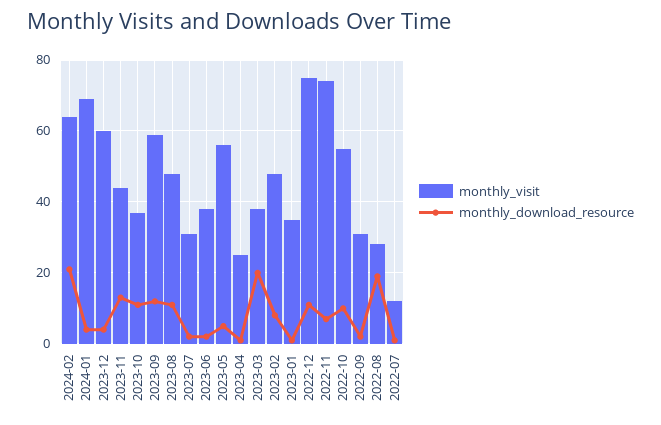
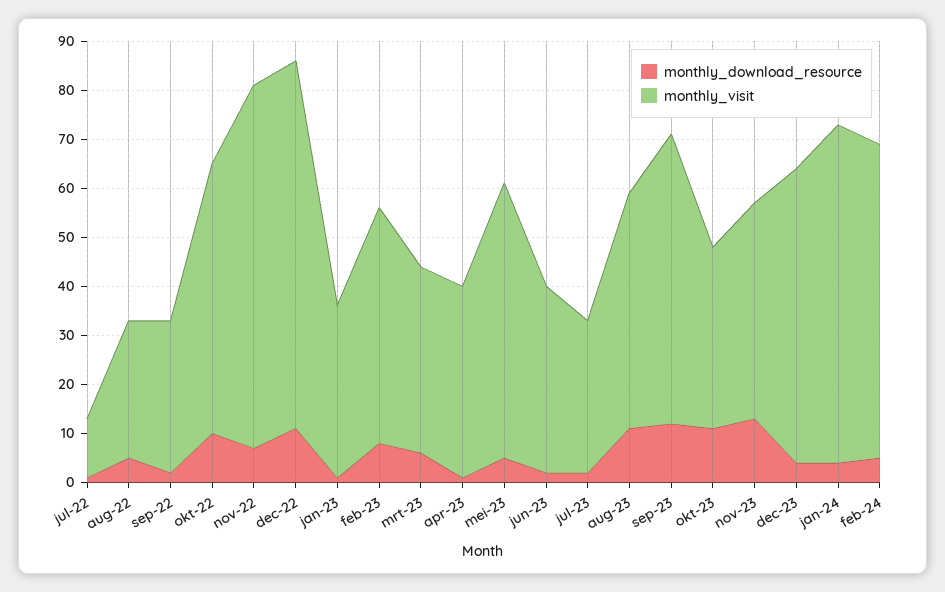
  {
    "monthly_visit": {
      "2024-02": 65,
      "2024-01": 70,
      "2023-12": 60,
      "2023-11": 45,
      "2023-10": 35,
      "2023-09": 60,
      "2023-08": 50,
      "2023-07": 30,
      "2023-06": 40,
      "2023-05": 55,
-     "2023-04": 25,
+     "2023-04": 40,
      "2023-03": 40,
      "2023-02": 50,
      "2023-01": 35,
      "2022-12": 75,
      "2022-11": 75,
      "2022-10": 55,
      "2022-09": 30,
      "2022-08": 30,
      "2022-07": 10
    },
    "monthly_download_resource": {
-     "2024-02": 20,
+     "2024-02": 5,
      "2024-01": 5,
      "2023-12": 5,
      "2023-11": 15,
      "2023-10": 10,
      "2023-09": 10,
      "2023-08": 10,
      "2023-07": 0,
      "2023-06": 0,
      "2023-05": 5,
      "2023-04": 0,
-     "2023-03": 20,
+     "2023-03": 5,
      "2023-02": 10,
      "2023-01": 0,
      "2022-12": 10,
      "2022-11": 5,
      "2022-10": 10,
      "2022-09": 0,
-     "2022-08": 20,
+     "2022-08": 5,
      "2022-07": 0
    }
  }

